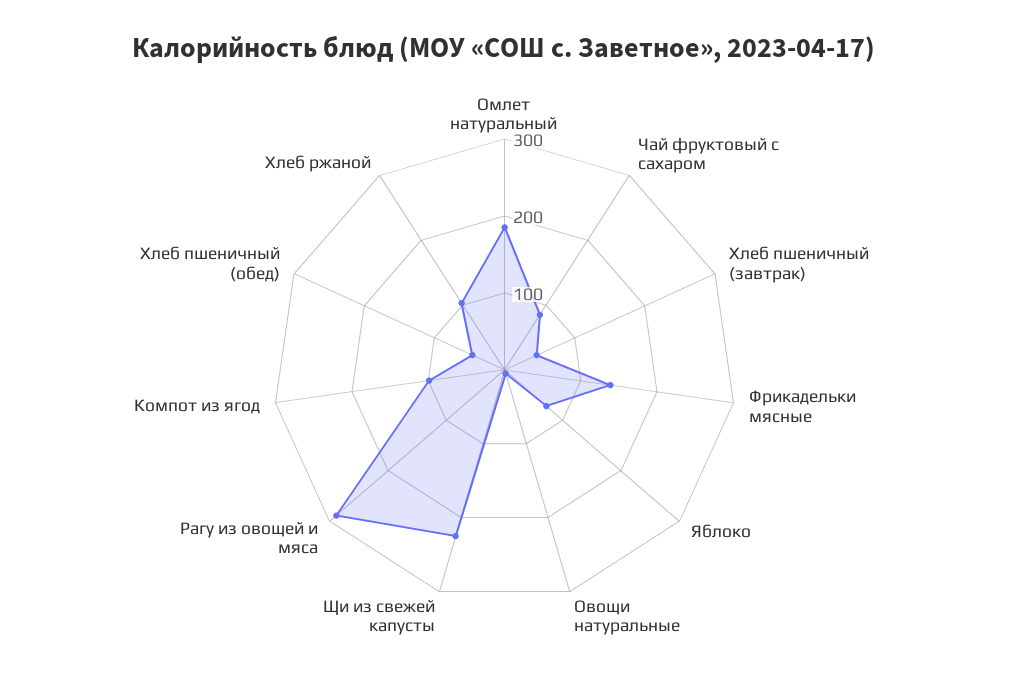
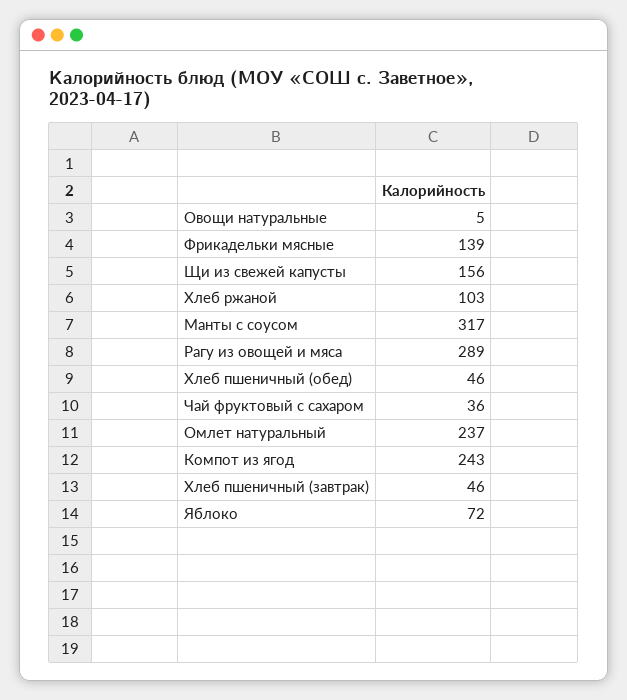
  {
-   "Омлет натуральный": 180,
+   "Омлет натуральный": 237,
-   "Чай фруктовый с сахаром": 80,
+   "Чай фруктовый с сахаром": 36,
    "Хлеб пшеничный (завтрак)": 46,
    "Фрикадельки мясные": 139,
    "Яблоко": 72,
    "Овощи натуральные": 5,
-   "Щи из свежей капусты": 220,
+   "Щи из свежей капусты": 156,
    "Рагу из овощей и мяса": 289,
-   "Компот из ягод": 100,
+   "Компот из ягод": 243,
    "Хлеб пшеничный (обед)": 46,
-   "Хлеб ржаной": 103
+   "Хлеб ржаной": 103,
+   "Манты с соусом": 317
  }

